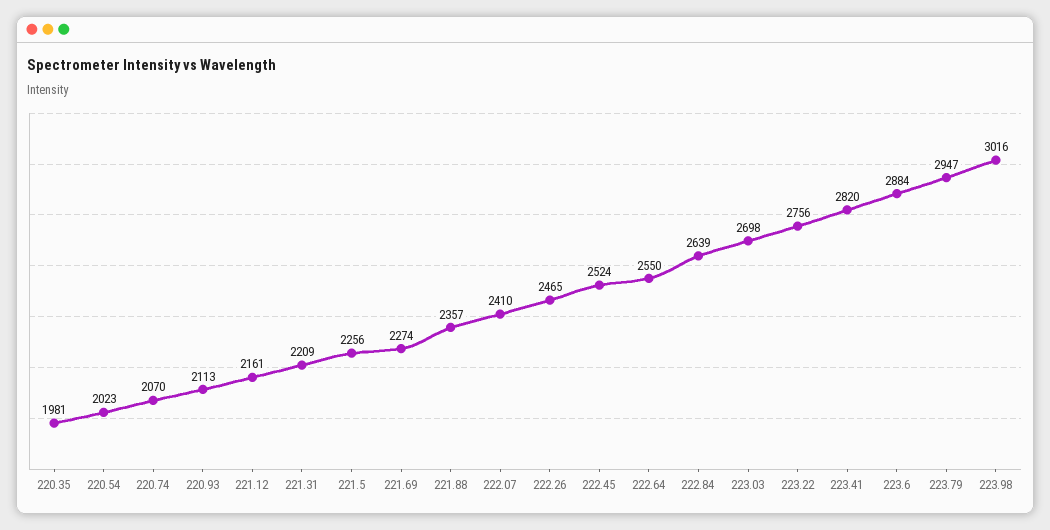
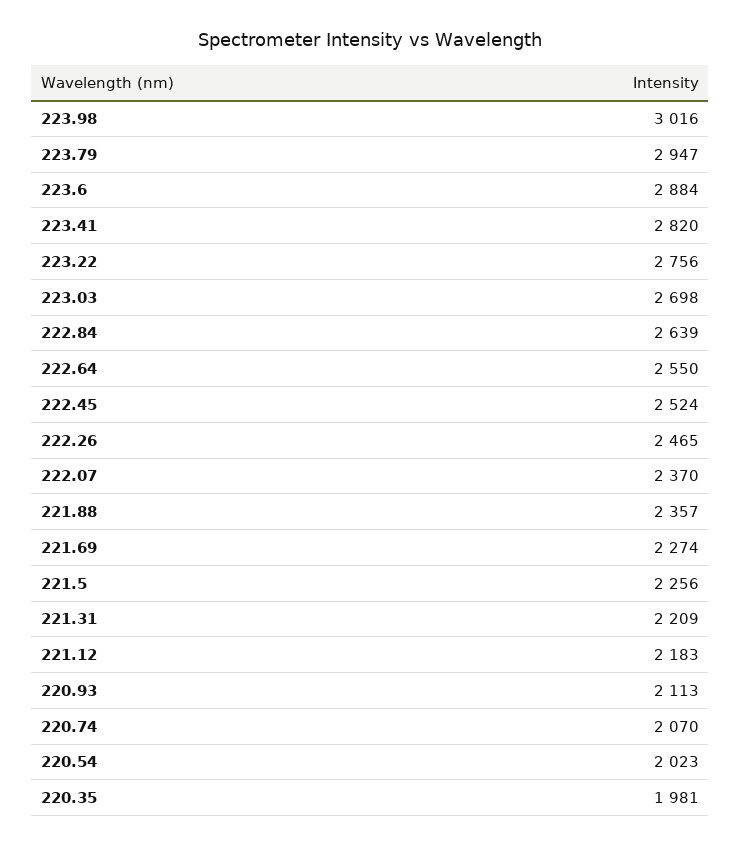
  {
    "220.35": 1981,
    "220.54": 2023,
    "220.74": 2070,
    "220.93": 2113,
-   "221.12": 2161,
+   "221.12": 2183,
    "221.31": 2209,
    "221.5": 2256,
    "221.69": 2274,
    "221.88": 2357,
-   "222.07": 2410,
+   "222.07": 2370,
    "222.26": 2465,
    "222.45": 2524,
    "222.64": 2550,
    "222.84": 2639,
    "223.03": 2698,
    "223.22": 2756,
    "223.41": 2820,
    "223.6": 2884,
    "223.79": 2947,
    "223.98": 3016
  }

